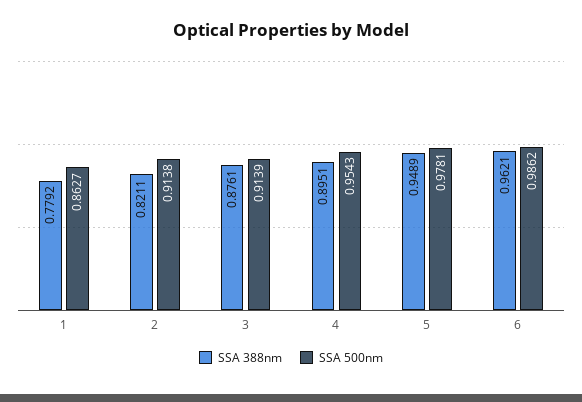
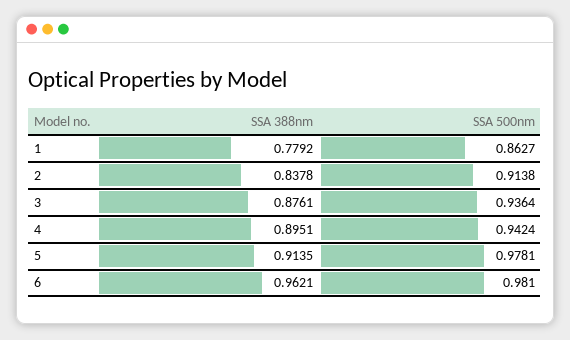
  {
    "SSA 388nm": {
      "1": 0.7792,
-     "2": 0.8211,
+     "2": 0.8378,
      "3": 0.8761,
      "4": 0.8951,
-     "5": 0.9489,
+     "5": 0.9135,
      "6": 0.9621
    },
    "SSA 500nm": {
      "1": 0.8627,
      "2": 0.9138,
-     "3": 0.9139,
+     "3": 0.9364,
-     "4": 0.9543,
+     "4": 0.9424,
      "5": 0.9781,
-     "6": 0.9862
+     "6": 0.981
    }
  }

